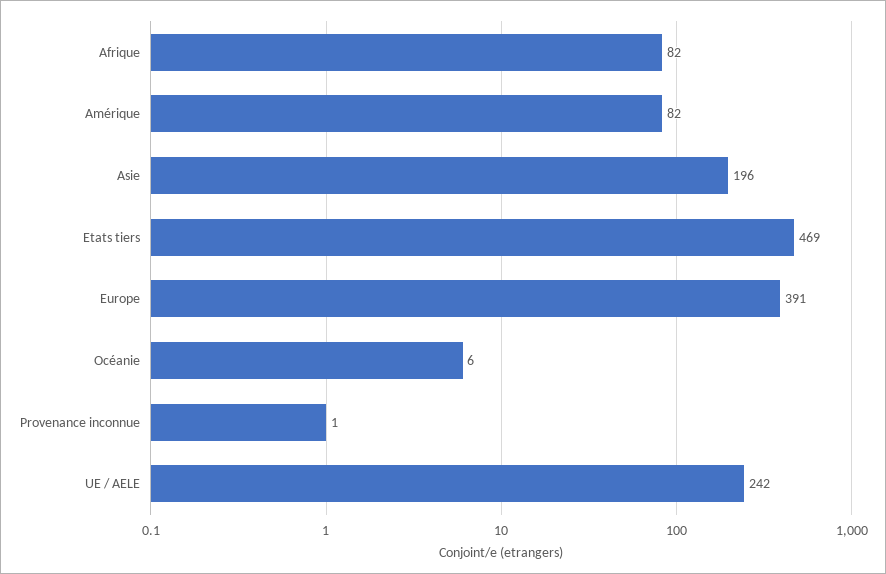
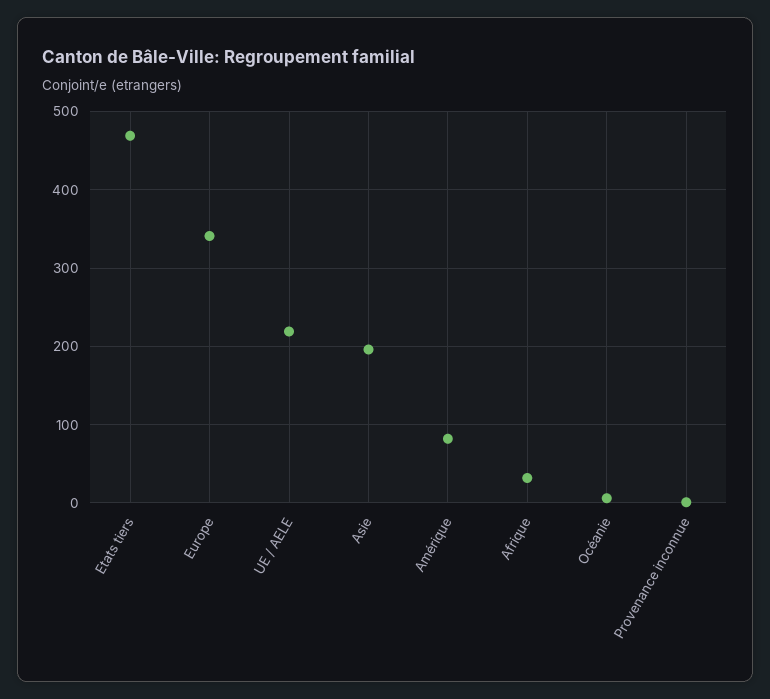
  {
-   "Afrique": 82,
+   "Afrique": 30,
    "Amérique": 82,
    "Asie": 196,
    "Etats tiers": 469,
-   "Europe": 391,
+   "Europe": 340,
    "Océanie": 6,
    "Provenance inconnue": 1,
-   "UE / AELE": 242
+   "UE / AELE": 220
  }

